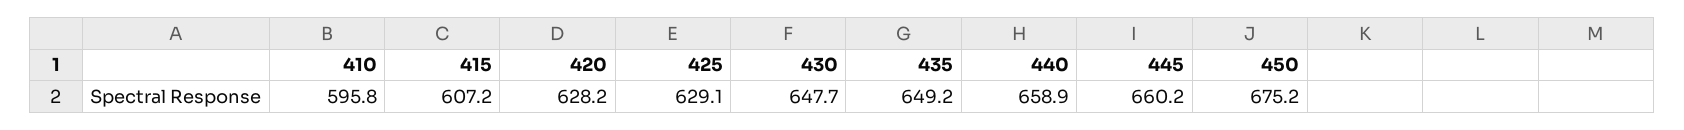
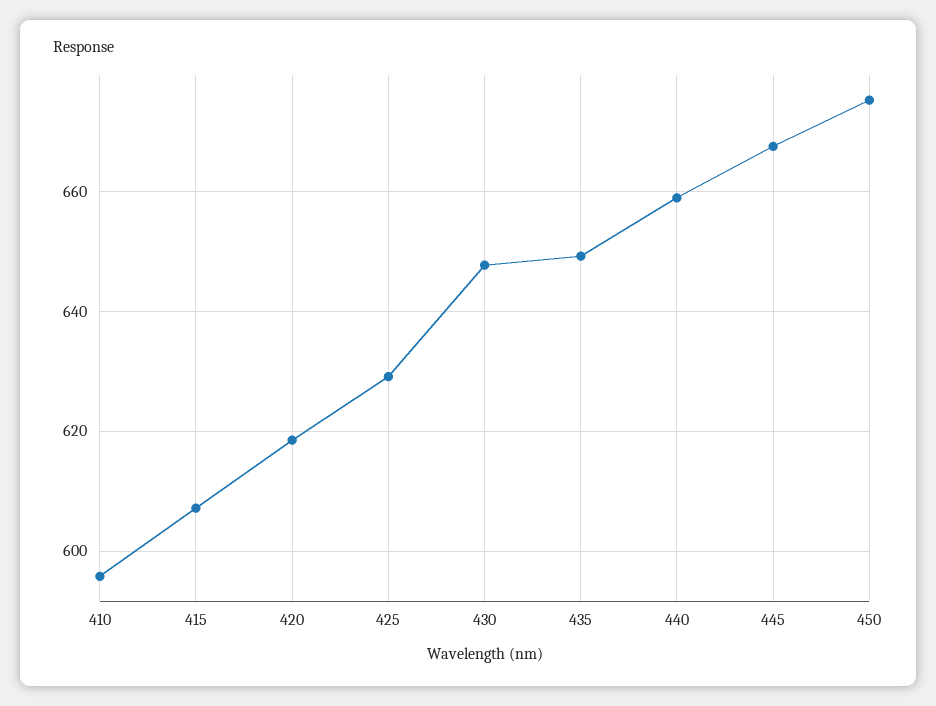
  {
    "410": 595.8,
    "415": 607.2,
-   "420": 628.2,
+   "420": 618,
    "425": 629.1,
    "430": 647.7,
    "435": 649.2,
    "440": 658.9,
-   "445": 660.2,
+   "445": 668,
    "450": 675.2
  }

